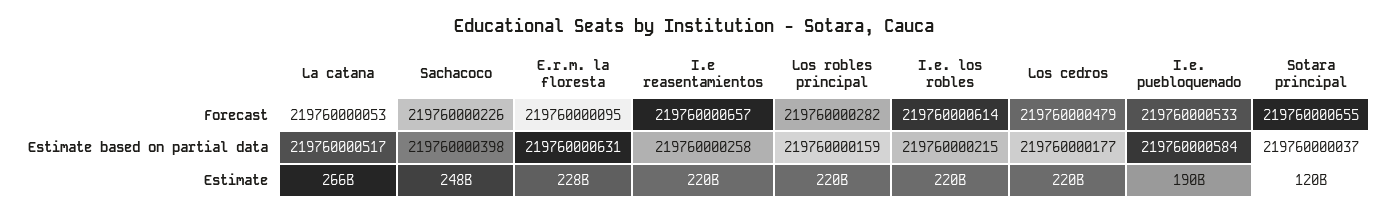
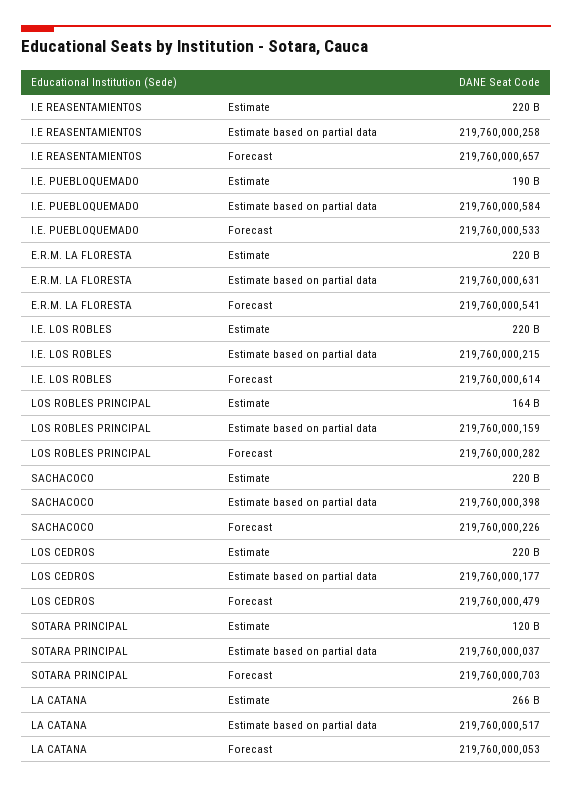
  {
    "La catana": {
      "Forecast": 219760000053,
      "Estimate based on partial data": 219760000517,
      "Estimate": 266000000000
    },
    "Sachacoco": {
      "Forecast": 219760000226,
      "Estimate based on partial data": 219760000398,
-     "Estimate": 248000000000
+     "Estimate": 220000000000
    },
    "E.r.m. la floresta": {
-     "Forecast": 219760000095,
+     "Forecast": 219760000541,
      "Estimate based on partial data": 219760000631,
-     "Estimate": 228000000000
+     "Estimate": 220000000000
    },
    "I.e reasentamientos": {
      "Forecast": 219760000657,
      "Estimate based on partial data": 219760000258,
      "Estimate": 220000000000
    },
    "Los robles principal": {
      "Forecast": 219760000282,
      "Estimate based on partial data": 219760000159,
-     "Estimate": 220000000000
+     "Estimate": 164000000000
    },
    "I.e. los robles": {
      "Forecast": 219760000614,
      "Estimate based on partial data": 219760000215,
      "Estimate": 220000000000
    },
    "Los cedros": {
      "Forecast": 219760000479,
      "Estimate based on partial data": 219760000177,
      "Estimate": 220000000000
    },
    "I.e. puebloquemado": {
      "Forecast": 219760000533,
      "Estimate based on partial data": 219760000584,
      "Estimate": 190000000000
    },
    "Sotara principal": {
-     "Forecast": 219760000655,
+     "Forecast": 219760000703,
      "Estimate based on partial data": 219760000037,
      "Estimate": 120000000000
    }
  }

